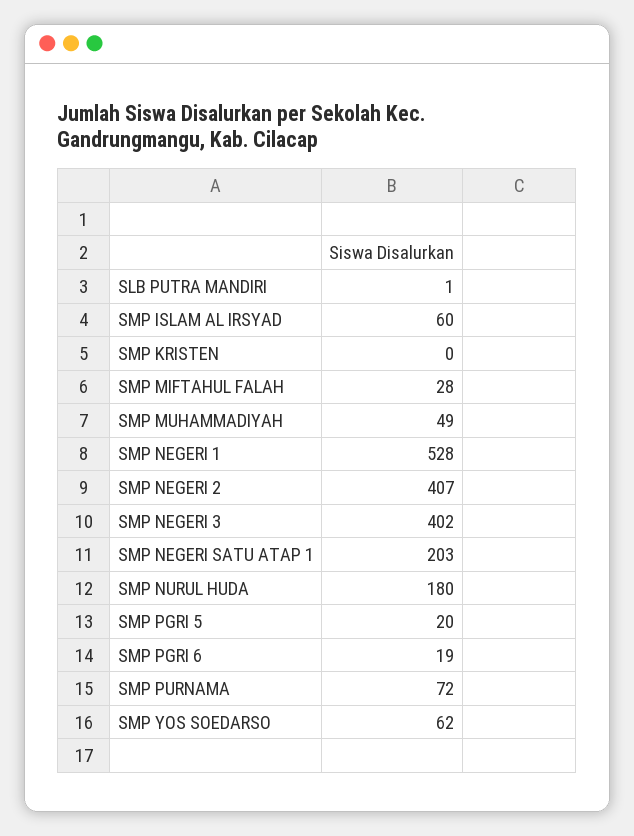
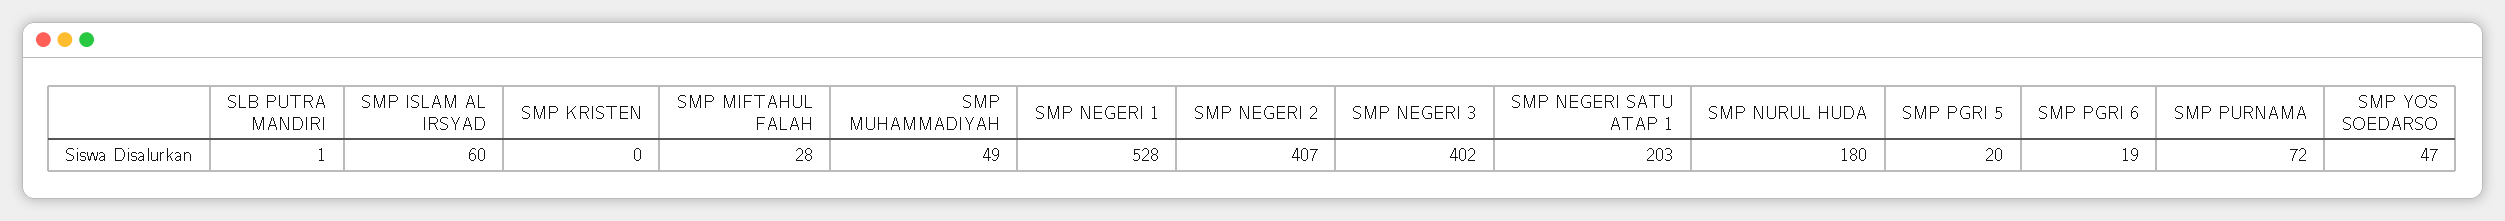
  {
    "SLB PUTRA MANDIRI": 1,
    "SMP ISLAM AL IRSYAD": 60,
    "SMP KRISTEN": 0,
    "SMP MIFTAHUL FALAH": 28,
    "SMP MUHAMMADIYAH": 49,
    "SMP NEGERI 1": 528,
    "SMP NEGERI 2": 407,
    "SMP NEGERI 3": 402,
    "SMP NEGERI SATU ATAP 1": 203,
    "SMP NURUL HUDA": 180,
    "SMP PGRI 5": 20,
    "SMP PGRI 6": 19,
    "SMP PURNAMA": 72,
-   "SMP YOS SOEDARSO": 62
+   "SMP YOS SOEDARSO": 47
  }

